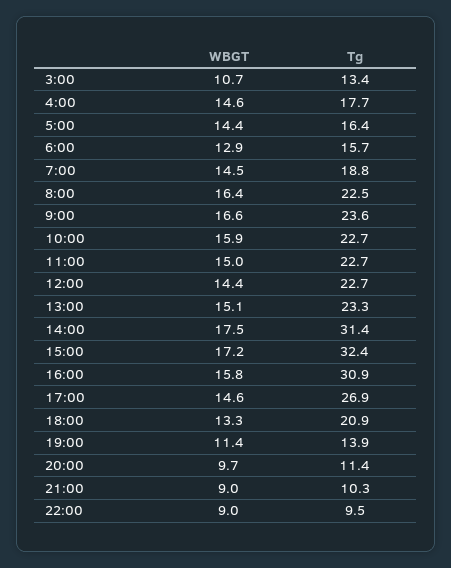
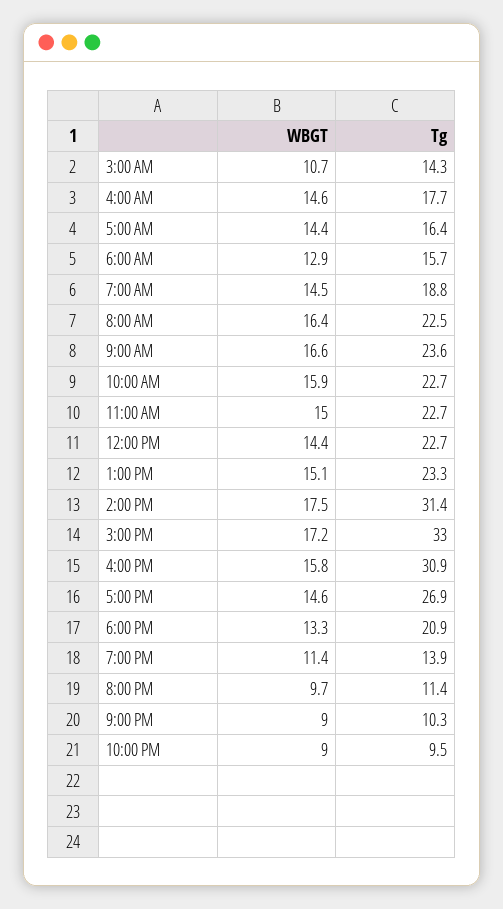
  {
    "WBGT": {
      "3:00": 10.7,
      "4:00": 14.6,
      "5:00": 14.4,
      "6:00": 12.9,
      "7:00": 14.5,
      "8:00": 16.4,
      "9:00": 16.6,
      "10:00": 15.9,
      "11:00": 15,
      "12:00": 14.4,
      "13:00": 15.1,
      "14:00": 17.5,
      "15:00": 17.2,
      "16:00": 15.8,
      "17:00": 14.6,
      "18:00": 13.3,
      "19:00": 11.4,
      "20:00": 9.7,
      "21:00": 9,
      "22:00": 9
    },
    "Tg": {
-     "3:00": 13.4,
+     "3:00": 14.3,
      "4:00": 17.7,
      "5:00": 16.4,
      "6:00": 15.7,
      "7:00": 18.8,
      "8:00": 22.5,
      "9:00": 23.6,
      "10:00": 22.7,
      "11:00": 22.7,
      "12:00": 22.7,
      "13:00": 23.3,
      "14:00": 31.4,
-     "15:00": 32.4,
+     "15:00": 33,
      "16:00": 30.9,
      "17:00": 26.9,
      "18:00": 20.9,
      "19:00": 13.9,
      "20:00": 11.4,
      "21:00": 10.3,
      "22:00": 9.5
    }
  }

